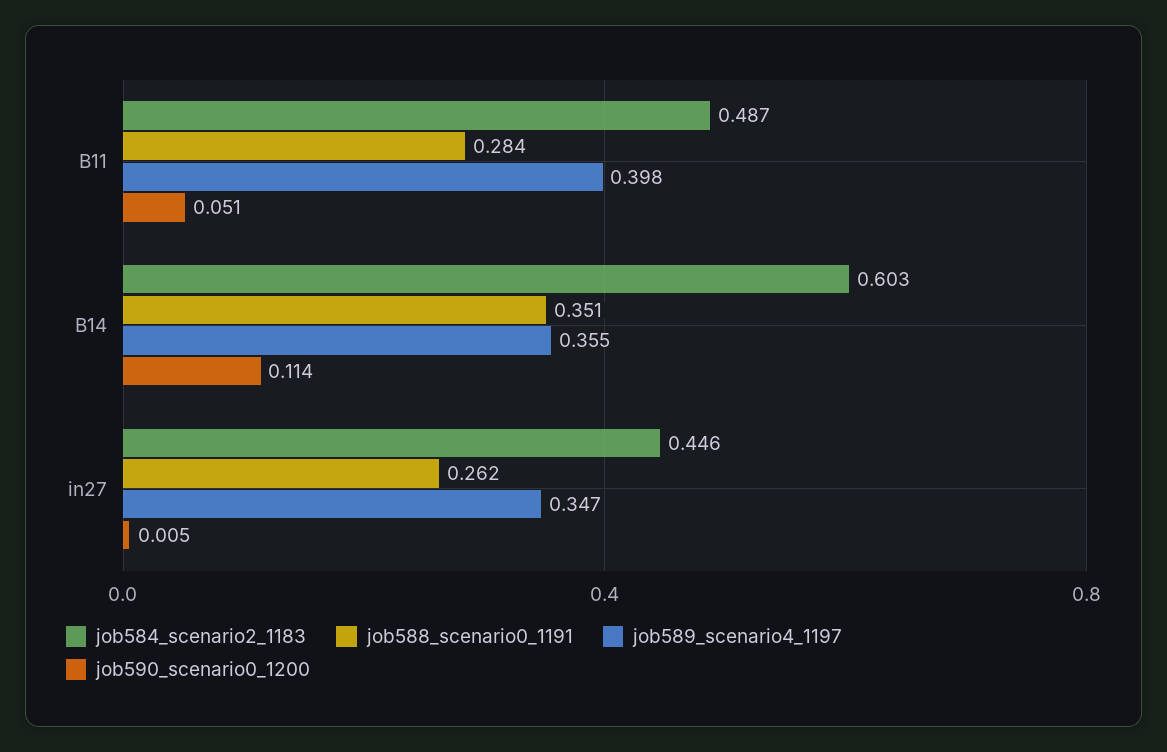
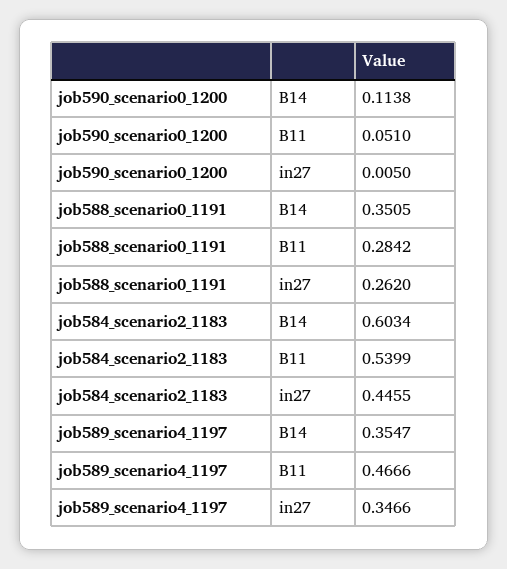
  {
    "job584_scenario2_1183": {
-     "B11": 0.487,
+     "B11": 0.5399,
      "B14": 0.6034,
      "in27": 0.4455
    },
    "job588_scenario0_1191": {
      "B11": 0.2842,
      "B14": 0.3505,
      "in27": 0.262
    },
    "job589_scenario4_1197": {
-     "B11": 0.398,
+     "B11": 0.4666,
      "B14": 0.3547,
      "in27": 0.3466
    },
    "job590_scenario0_1200": {
      "B11": 0.051,
      "B14": 0.1138,
      "in27": 0.005
    }
  }

